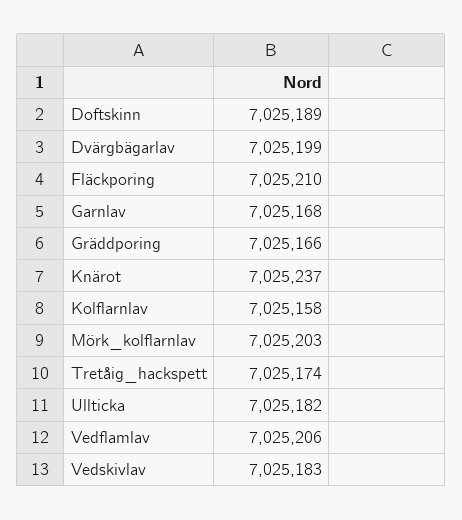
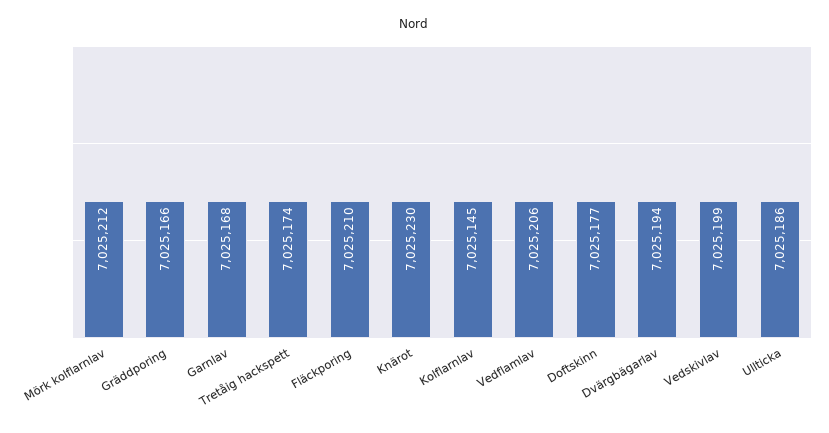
  {
-   "Doftskinn": 7025189,
+   "Doftskinn": 7025177,
-   "Dvärgbägarlav": 7025199,
+   "Dvärgbägarlav": 7025194,
    "Fläckporing": 7025210,
    "Garnlav": 7025168,
    "Gräddporing": 7025166,
-   "Knärot": 7025237,
+   "Knärot": 7025230,
-   "Kolflarnlav": 7025158,
+   "Kolflarnlav": 7025145,
-   "Mörk_kolflarnlav": 7025203,
+   "Mörk_kolflarnlav": 7025212,
    "Tretåig_hackspett": 7025174,
-   "Ullticka": 7025182,
+   "Ullticka": 7025186,
    "Vedflamlav": 7025206,
-   "Vedskivlav": 7025183
+   "Vedskivlav": 7025199
  }

